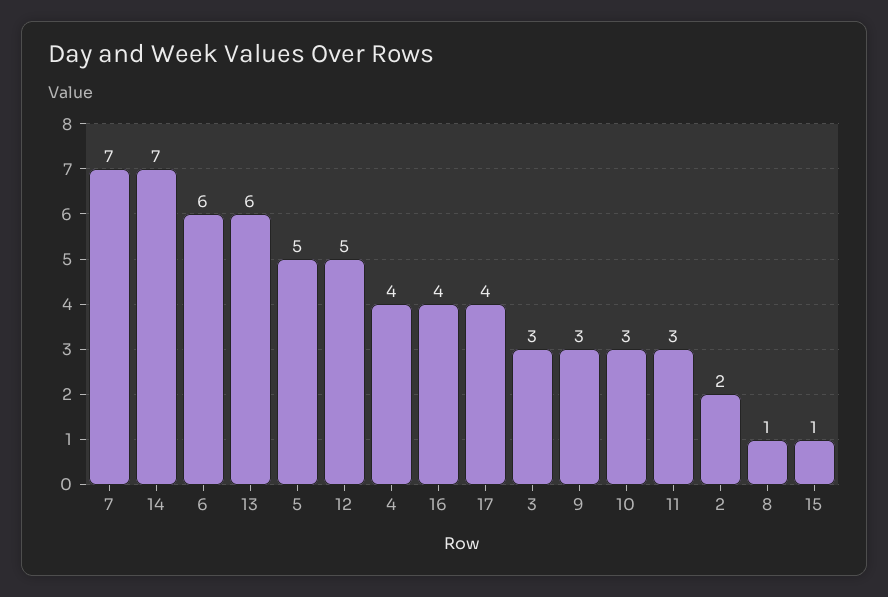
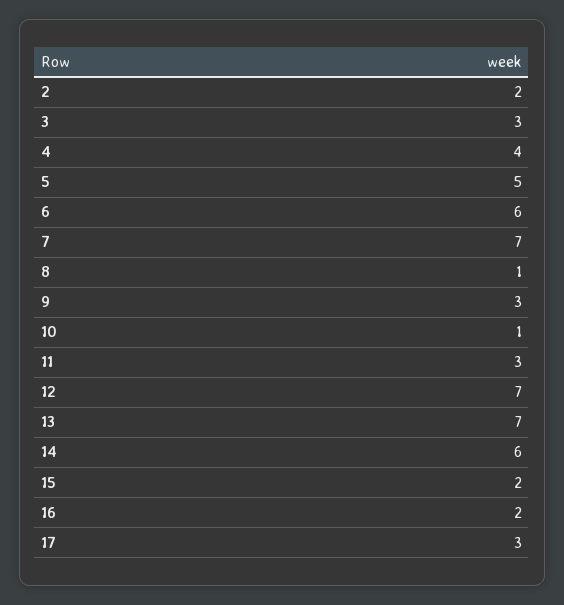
  {
    "7": 7,
-   "14": 7,
+   "14": 6,
    "6": 6,
-   "13": 6,
+   "13": 7,
    "5": 5,
-   "12": 5,
+   "12": 7,
    "4": 4,
-   "16": 4,
+   "16": 2,
-   "17": 4,
+   "17": 3,
    "3": 3,
    "9": 3,
-   "10": 3,
+   "10": 1,
    "11": 3,
    "2": 2,
    "8": 1,
-   "15": 1
+   "15": 2
  }

